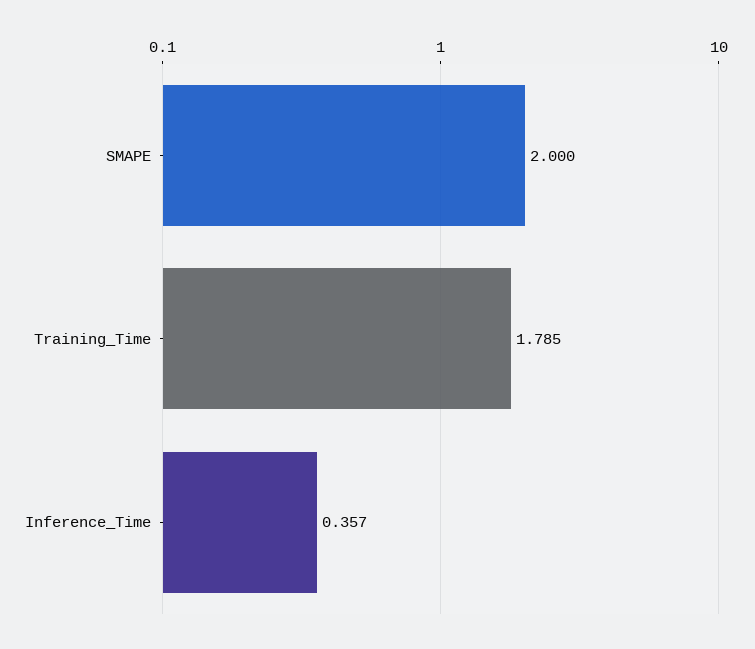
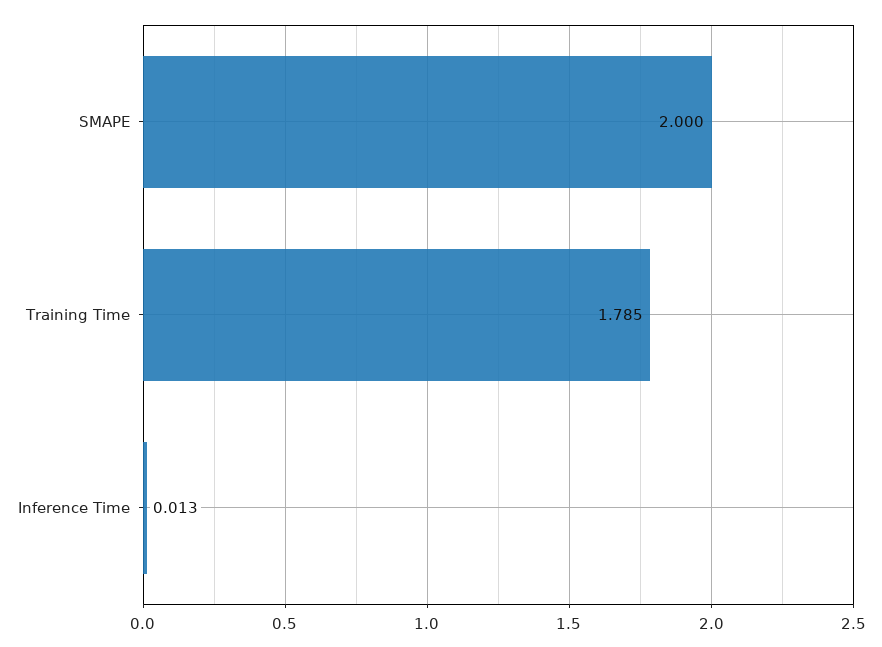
  {
    "SMAPE": 2,
    "Training_Time": 1.785,
-   "Inference_Time": 0.357
+   "Inference_Time": 0.013
  }

